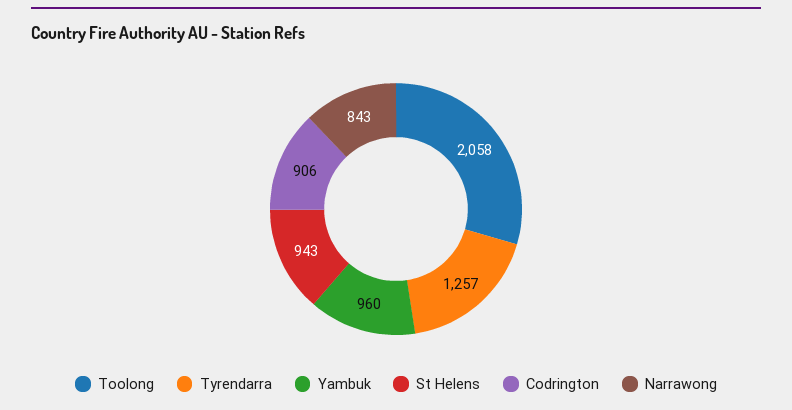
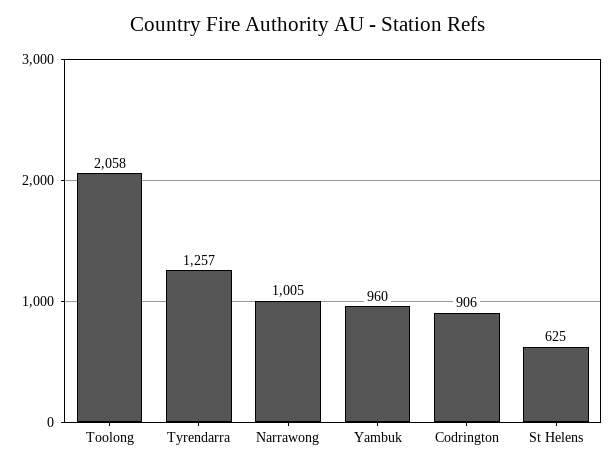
  {
    "Toolong": 2058,
    "Tyrendarra": 1257,
    "Yambuk": 960,
-   "St Helens": 943,
+   "St Helens": 625,
    "Codrington": 906,
-   "Narrawong": 843
+   "Narrawong": 1005
  }

